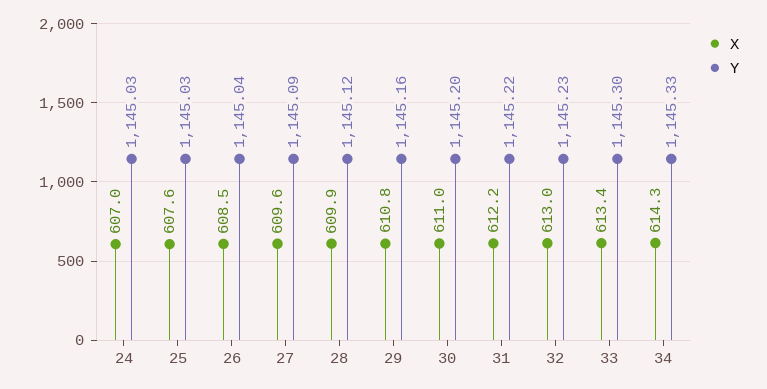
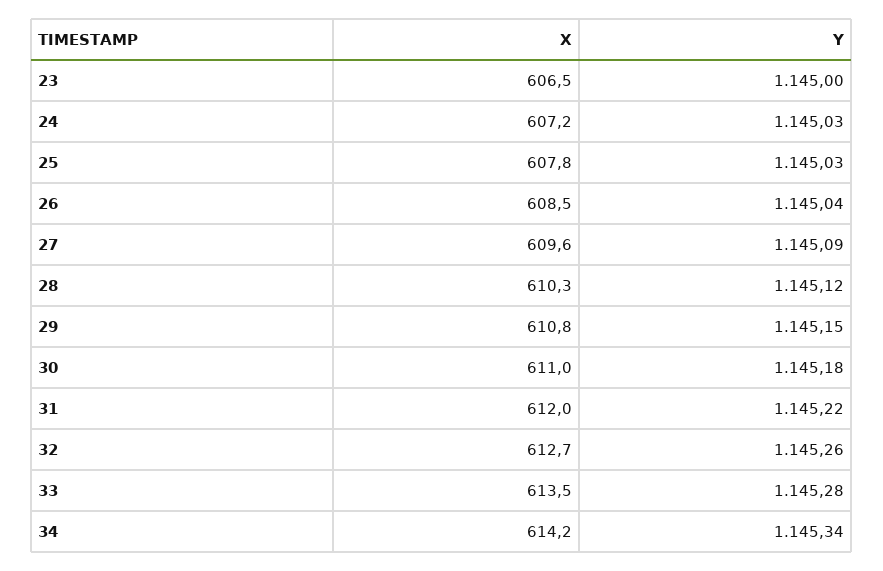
  {
    "X": {
-     "24": 607,
+     "24": 607.2,
-     "25": 607.6,
+     "25": 607.8,
      "26": 608.5,
      "27": 609.6,
-     "28": 609.9,
+     "28": 610.3,
      "29": 610.8,
      "30": 611,
-     "31": 612.2,
+     "31": 612,
-     "32": 613,
+     "32": 612.7,
-     "33": 613.4,
+     "33": 613.5,
-     "34": 614.3
+     "34": 614.2,
+     "23": 606.5
    },
    "Y": {
      "24": 1145.03,
      "25": 1145.03,
      "26": 1145.04,
      "27": 1145.09,
      "28": 1145.12,
-     "29": 1145.16,
+     "29": 1145.15,
-     "30": 1145.2,
+     "30": 1145.18,
      "31": 1145.22,
-     "32": 1145.23,
+     "32": 1145.26,
-     "33": 1145.3,
+     "33": 1145.28,
-     "34": 1145.33
+     "34": 1145.34,
+     "23": 1145
    }
  }

